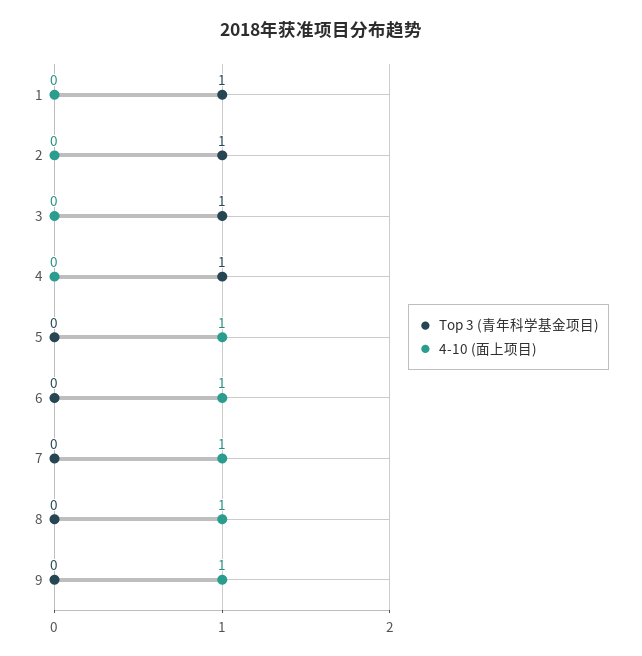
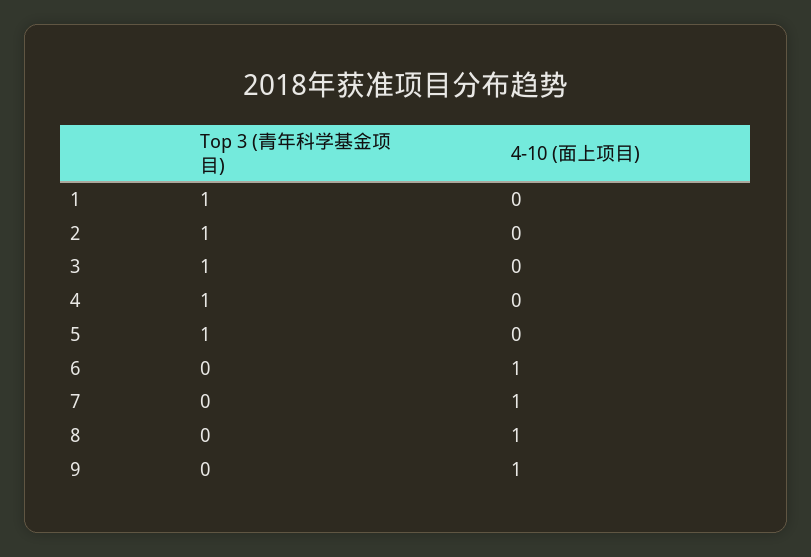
  {
    "Top 3 (青年科学基金项目)": {
      "1": 1,
      "2": 1,
      "3": 1,
      "4": 1,
-     "5": 0,
+     "5": 1,
      "6": 0,
      "7": 0,
      "8": 0,
      "9": 0
    },
    "4-10 (面上项目)": {
      "1": 0,
      "2": 0,
      "3": 0,
      "4": 0,
-     "5": 1,
+     "5": 0,
      "6": 1,
      "7": 1,
      "8": 1,
      "9": 1
    }
  }

